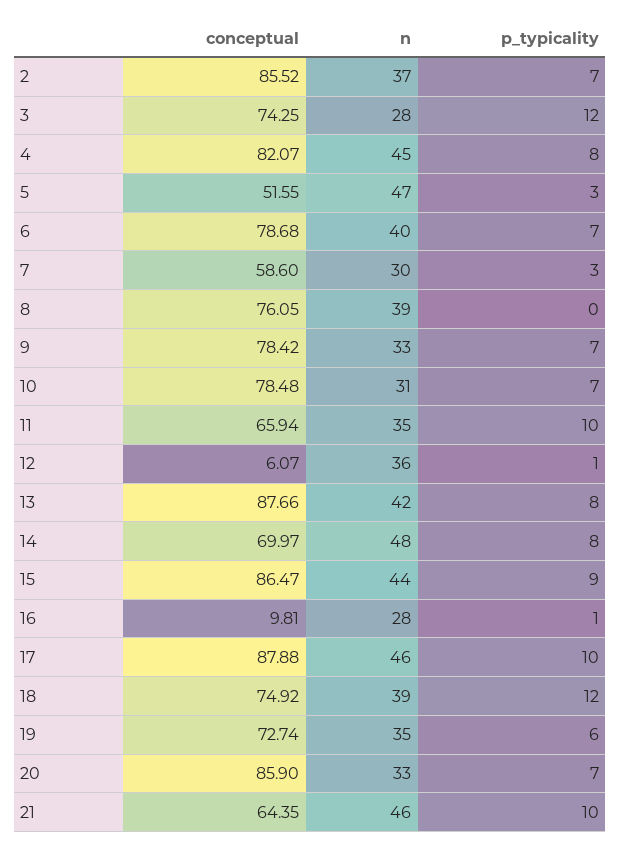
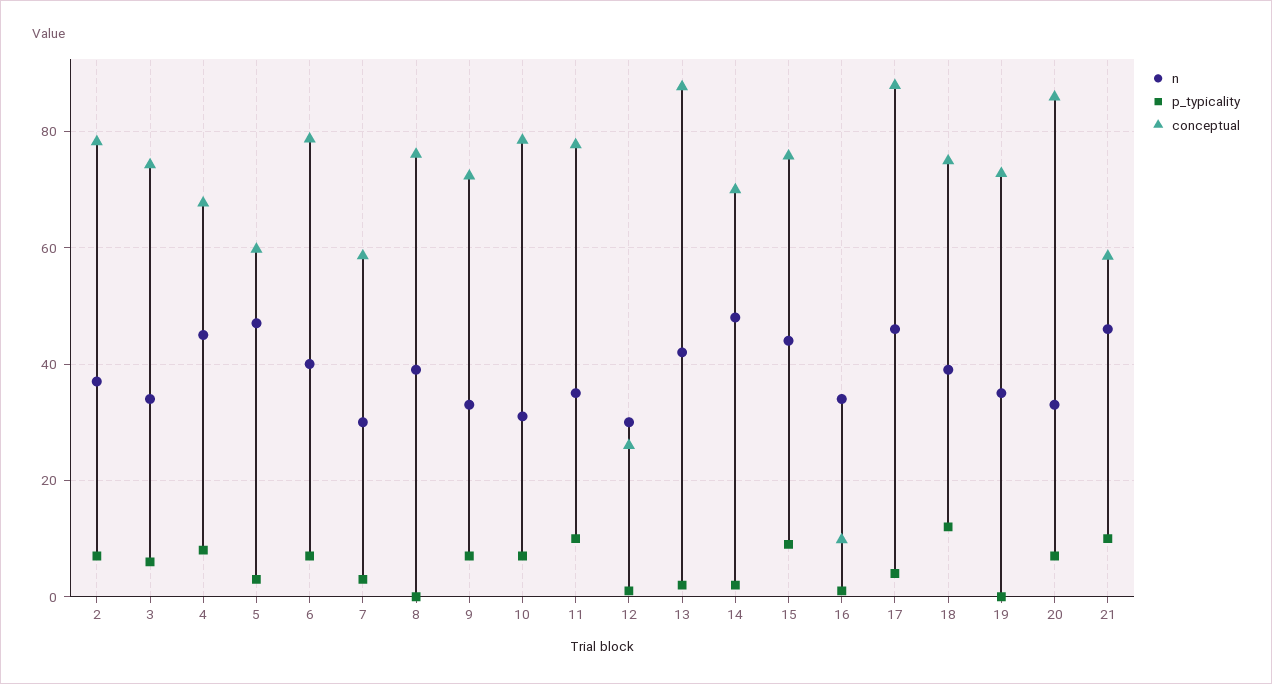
  {
    "conceptual": {
-     "2": 85.52,
+     "2": 78,
      "3": 74.25,
-     "4": 82.07,
+     "4": 68,
-     "5": 51.55,
+     "5": 60,
      "6": 78.68,
      "7": 58.6,
      "8": 76.05,
-     "9": 78.42,
+     "9": 72,
      "10": 78.48,
-     "11": 65.94,
+     "11": 78,
-     "12": 6.07,
+     "12": 26,
      "13": 87.66,
      "14": 69.97,
-     "15": 86.47,
+     "15": 76,
      "16": 9.81,
      "17": 87.88,
      "18": 74.92,
      "19": 72.74,
      "20": 85.9,
-     "21": 64.35
+     "21": 58
    },
    "n": {
      "2": 37,
-     "3": 28,
+     "3": 34,
      "4": 45,
      "5": 47,
      "6": 40,
      "7": 30,
      "8": 39,
      "9": 33,
      "10": 31,
      "11": 35,
-     "12": 36,
+     "12": 30,
      "13": 42,
      "14": 48,
      "15": 44,
-     "16": 28,
+     "16": 34,
      "17": 46,
      "18": 39,
      "19": 35,
      "20": 33,
      "21": 46
    },
    "p_typicality": {
      "2": 7,
-     "3": 12,
+     "3": 6,
      "4": 8,
      "5": 3,
      "6": 7,
      "7": 3,
      "8": 0,
      "9": 7,
      "10": 7,
      "11": 10,
      "12": 1,
-     "13": 8,
+     "13": 2,
-     "14": 8,
+     "14": 2,
      "15": 9,
      "16": 1,
-     "17": 10,
+     "17": 4,
      "18": 12,
-     "19": 6,
+     "19": 0,
      "20": 7,
      "21": 10
    }
  }

